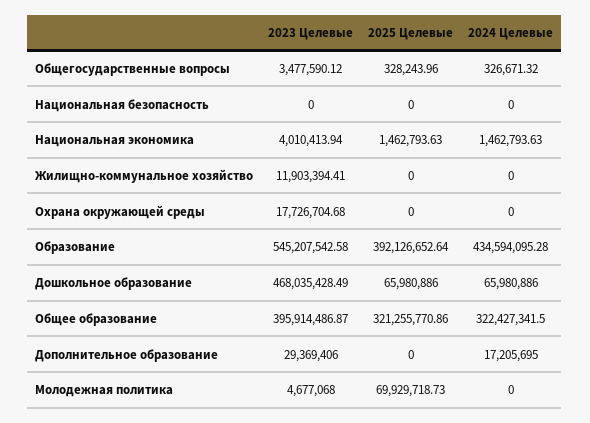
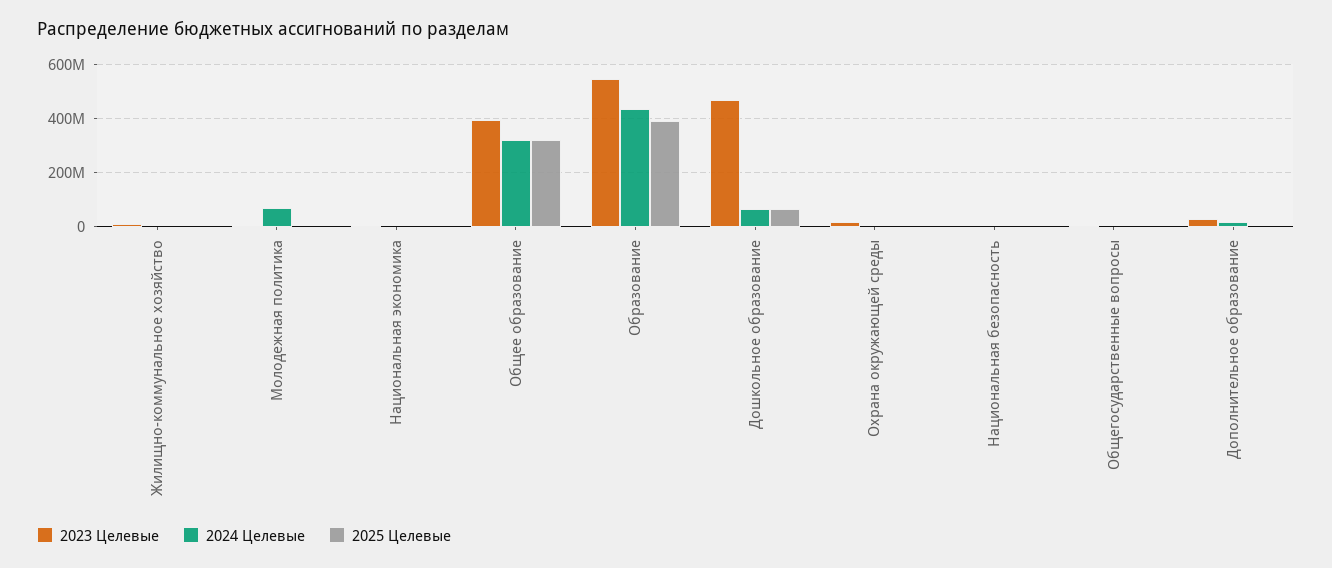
  {
    "2023 Целевые": {
      "Общегосударственные вопросы": 3477590.12,
      "Национальная безопасность": 0,
      "Национальная экономика": 4010413.94,
      "Жилищно-коммунальное хозяйство": 11903394.41,
      "Охрана окружающей среды": 17726704.68,
      "Образование": 545207542.58,
      "Дошкольное образование": 468035428.49,
      "Общее образование": 395914486.87,
      "Дополнительное образование": 29369406,
      "Молодежная политика": 4677068
    },
    "2025 Целевые": {
      "Общегосударственные вопросы": 328243.96,
      "Национальная безопасность": 0,
      "Национальная экономика": 1462793.63,
      "Жилищно-коммунальное хозяйство": 0,
      "Охрана окружающей среды": 0,
      "Образование": 392126652.64,
      "Дошкольное образование": 65980886,
      "Общее образование": 321255770.86,
      "Дополнительное образование": 0,
-     "Молодежная политика": 69929718.73
+     "Молодежная политика": 0
    },
    "2024 Целевые": {
      "Общегосударственные вопросы": 326671.32,
      "Национальная безопасность": 0,
      "Национальная экономика": 1462793.63,
      "Жилищно-коммунальное хозяйство": 0,
      "Охрана окружающей среды": 0,
      "Образование": 434594095.28,
      "Дошкольное образование": 65980886,
      "Общее образование": 322427341.5,
      "Дополнительное образование": 17205695,
-     "Молодежная политика": 0
+     "Молодежная политика": 75000000
    }
  }

